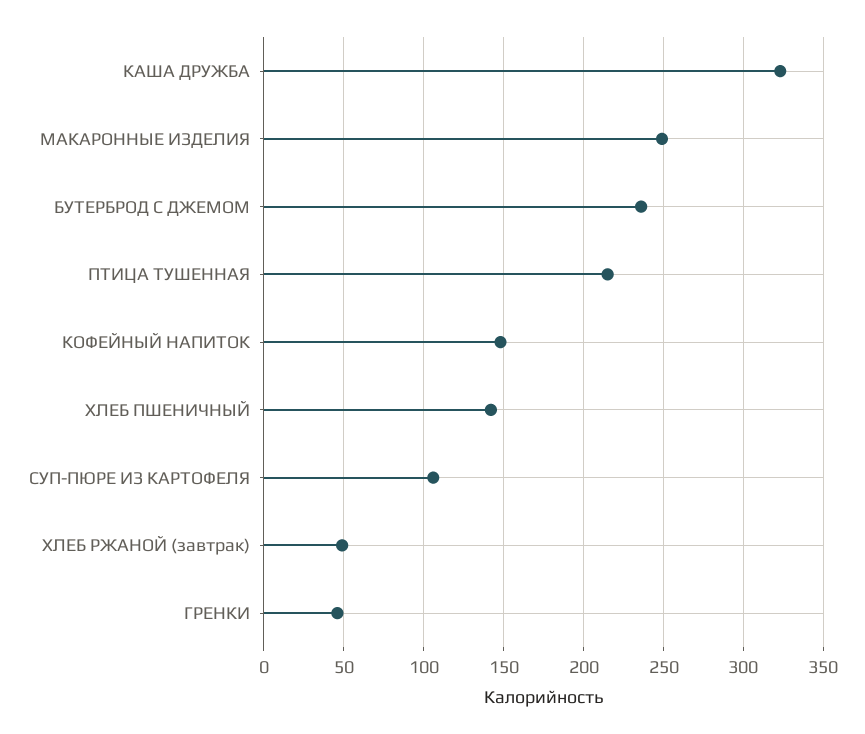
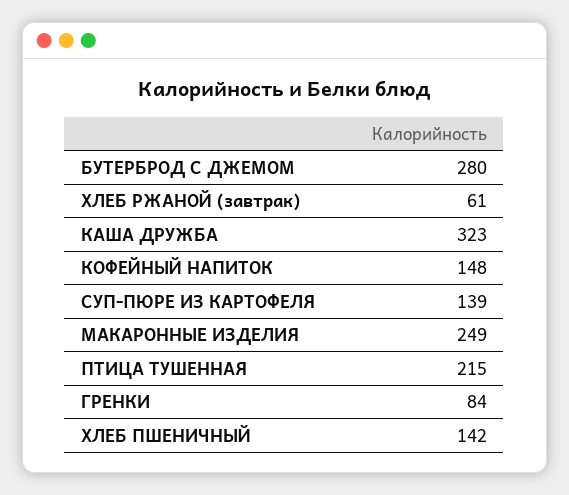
  {
    "КАША ДРУЖБА": 323,
    "МАКАРОННЫЕ ИЗДЕЛИЯ": 249,
-   "БУТЕРБРОД С ДЖЕМОМ": 235,
+   "БУТЕРБРОД С ДЖЕМОМ": 280,
    "ПТИЦА ТУШЕННАЯ": 215,
    "КОФЕЙНЫЙ НАПИТОК": 148,
    "ХЛЕБ ПШЕНИЧНЫЙ": 142,
-   "СУП-ПЮРЕ ИЗ КАРТОФЕЛЯ": 105,
+   "СУП-ПЮРЕ ИЗ КАРТОФЕЛЯ": 139,
-   "ХЛЕБ РЖАНОЙ (завтрак)": 50,
+   "ХЛЕБ РЖАНОЙ (завтрак)": 61,
-   "ГРЕНКИ": 45
+   "ГРЕНКИ": 84
  }

